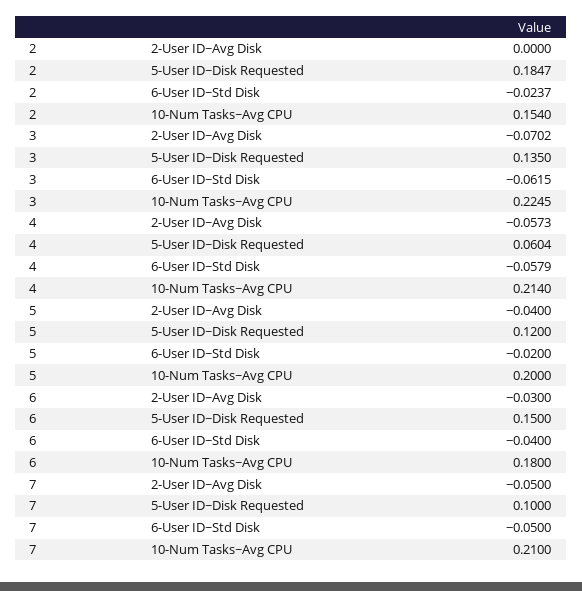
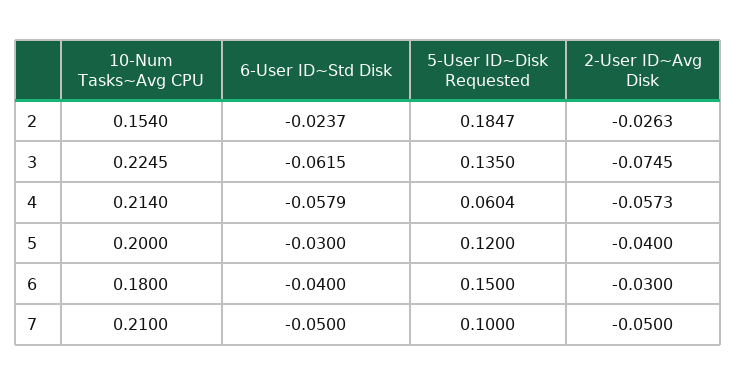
  {
    "2": {
-     "2-User ID~Avg Disk": 0,
+     "2-User ID~Avg Disk": -0.0263,
      "5-User ID~Disk Requested": 0.1847,
      "6-User ID~Std Disk": -0.0237,
      "10-Num Tasks~Avg CPU": 0.154
    },
    "3": {
-     "2-User ID~Avg Disk": -0.0702,
+     "2-User ID~Avg Disk": -0.0745,
      "5-User ID~Disk Requested": 0.135,
      "6-User ID~Std Disk": -0.0615,
      "10-Num Tasks~Avg CPU": 0.2245
    },
    "4": {
      "2-User ID~Avg Disk": -0.0573,
      "5-User ID~Disk Requested": 0.0604,
      "6-User ID~Std Disk": -0.0579,
      "10-Num Tasks~Avg CPU": 0.214
    },
    "5": {
      "2-User ID~Avg Disk": -0.04,
      "5-User ID~Disk Requested": 0.12,
-     "6-User ID~Std Disk": -0.02,
+     "6-User ID~Std Disk": -0.03,
      "10-Num Tasks~Avg CPU": 0.2
    },
    "6": {
      "2-User ID~Avg Disk": -0.03,
      "5-User ID~Disk Requested": 0.15,
      "6-User ID~Std Disk": -0.04,
      "10-Num Tasks~Avg CPU": 0.18
    },
    "7": {
      "2-User ID~Avg Disk": -0.05,
      "5-User ID~Disk Requested": 0.1,
      "6-User ID~Std Disk": -0.05,
      "10-Num Tasks~Avg CPU": 0.21
    }
  }

